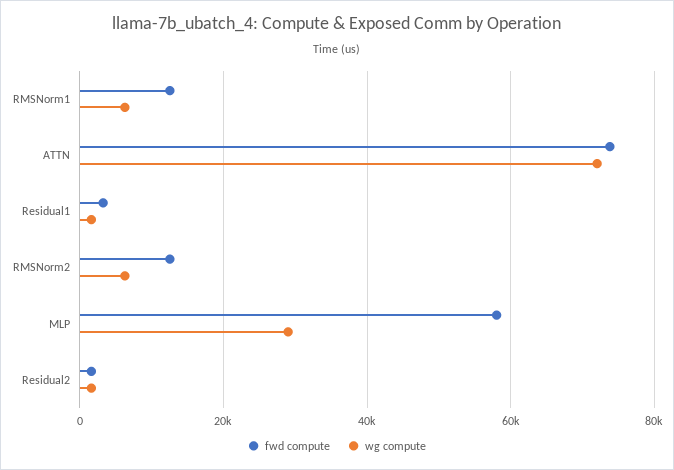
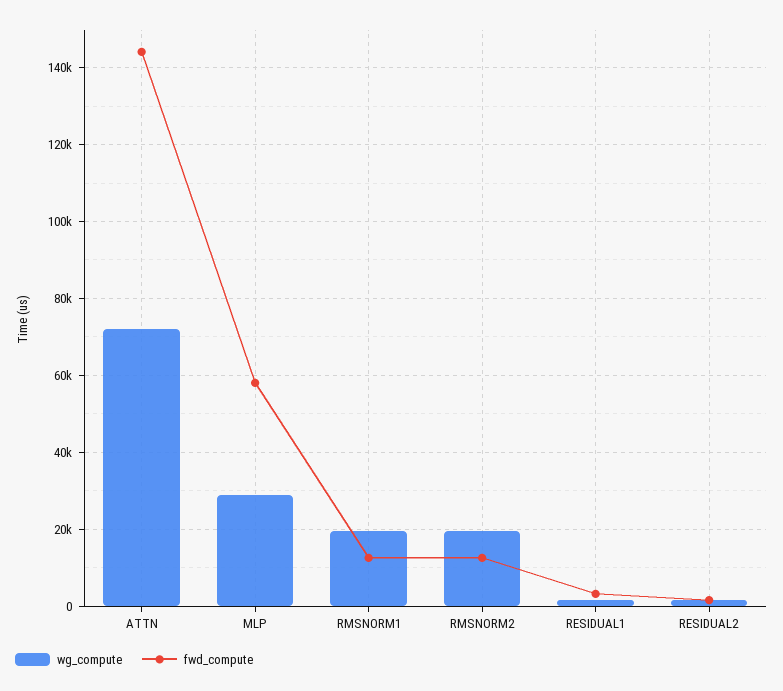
  {
    "fwd compute": {
      "RMSNorm1": 12000,
-     "ATTN": 74000,
+     "ATTN": 144000,
      "Residual1": 4000,
      "RMSNorm2": 12000,
      "MLP": 58000,
      "Residual2": 2000
    },
    "wg compute": {
-     "RMSNorm1": 6000,
+     "RMSNorm1": 20000,
      "ATTN": 72000,
      "Residual1": 2000,
-     "RMSNorm2": 6000,
+     "RMSNorm2": 20000,
      "MLP": 30000,
      "Residual2": 2000
    }
  }

